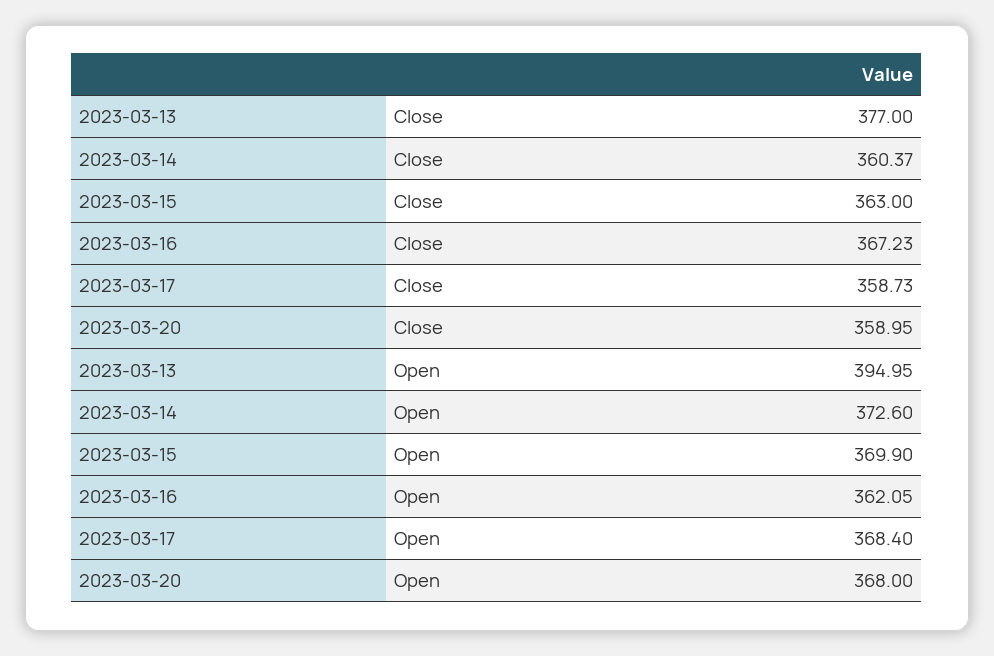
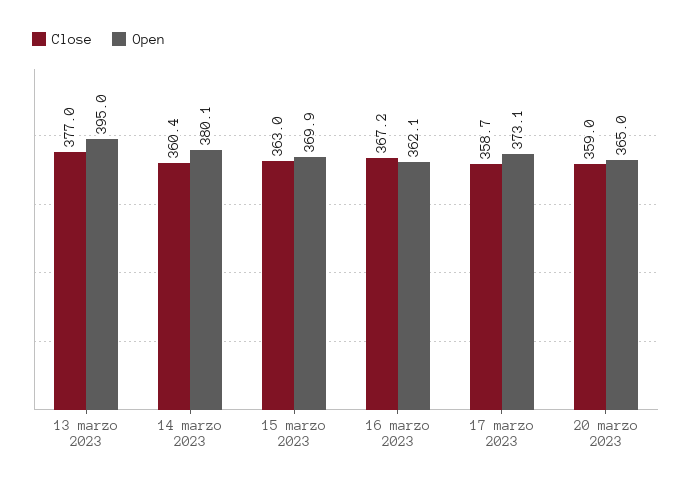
  {
    "Close": {
      "2023-03-13": 377,
      "2023-03-14": 360.37,
      "2023-03-15": 363,
      "2023-03-16": 367.23,
      "2023-03-17": 358.73,
      "2023-03-20": 358.95
    },
    "Open": {
      "2023-03-13": 394.95,
-     "2023-03-14": 372.6,
+     "2023-03-14": 380.1,
      "2023-03-15": 369.9,
      "2023-03-16": 362.05,
-     "2023-03-17": 368.4,
+     "2023-03-17": 373.1,
-     "2023-03-20": 368
+     "2023-03-20": 365
    }
  }

